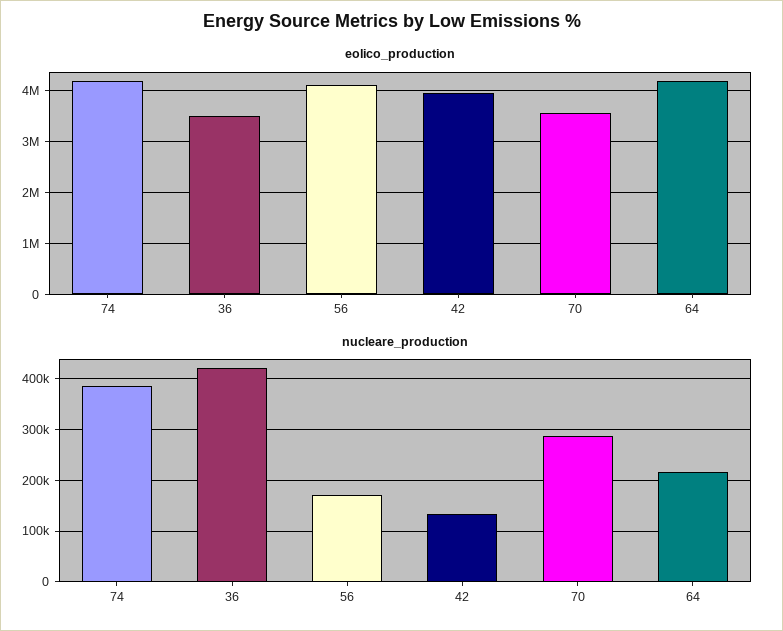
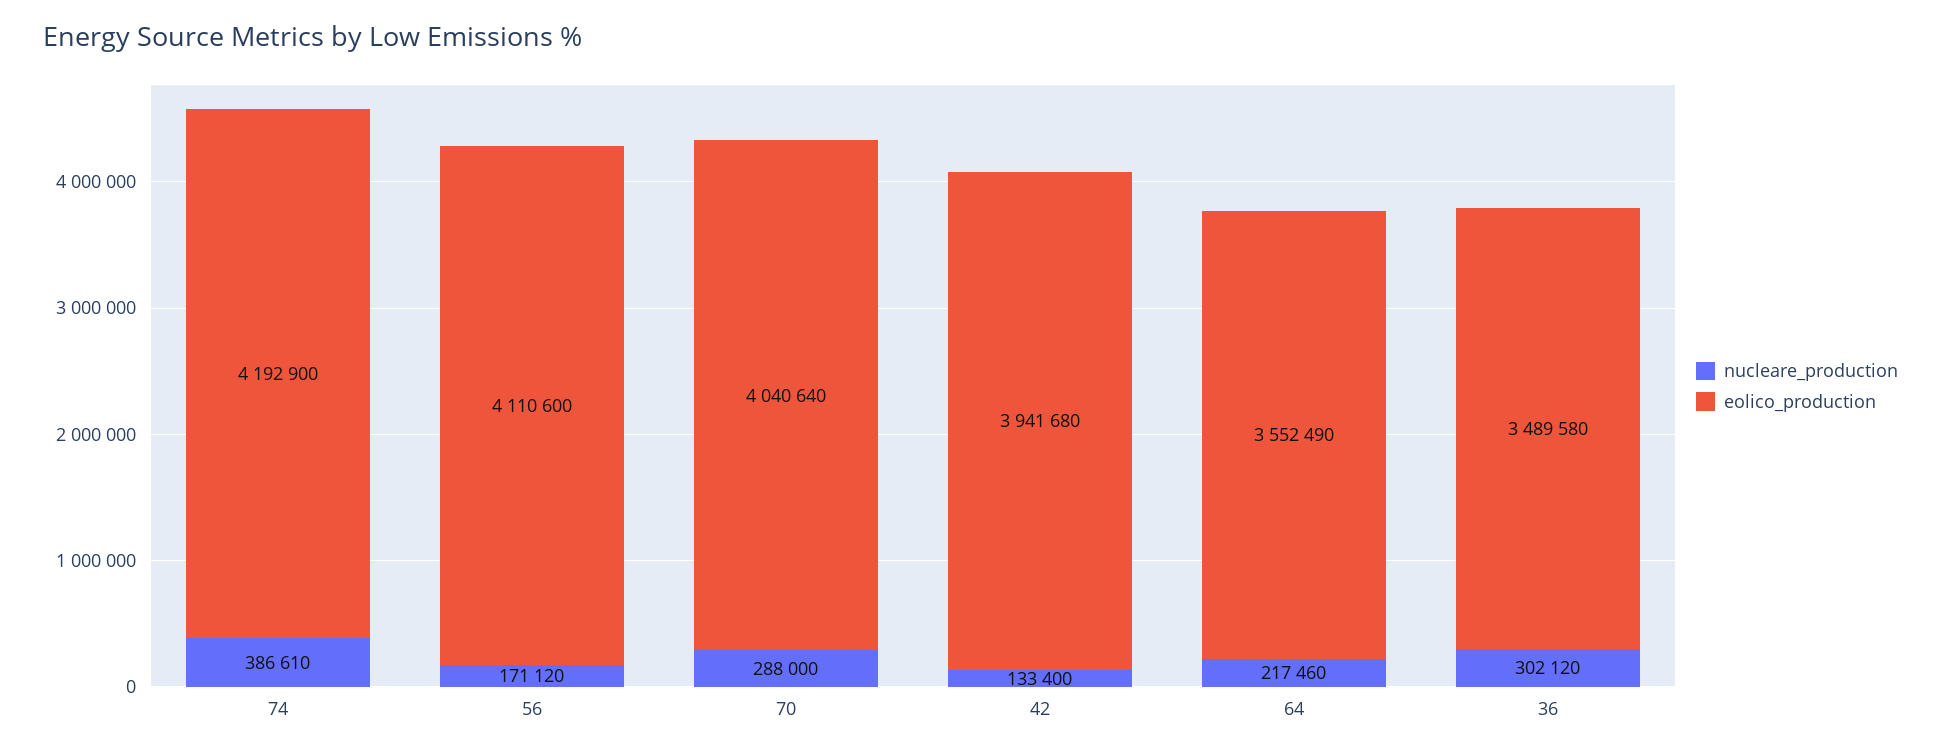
  {
    "eolico_production": {
      "74": 4192900,
      "36": 3489580,
      "56": 4110600,
      "42": 3941680,
-     "70": 3600000,
+     "70": 4040640,
-     "64": 4200000
+     "64": 3552490
    },
    "nucleare_production": {
      "74": 386610,
-     "36": 420000,
+     "36": 302120,
      "56": 171120,
      "42": 133400,
      "70": 288000,
      "64": 217460
    }
  }

